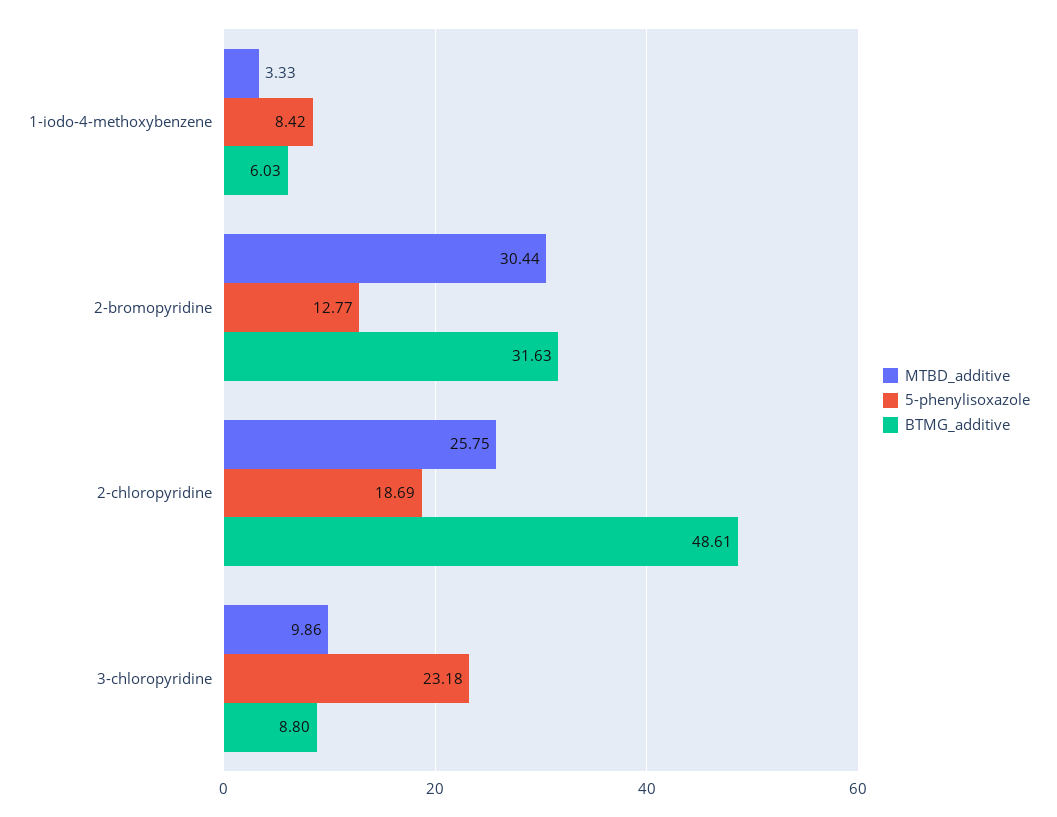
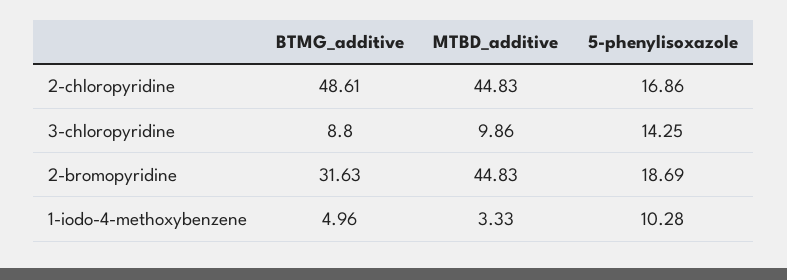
  {
    "MTBD_additive": {
      "1-iodo-4-methoxybenzene": 3.33,
-     "2-bromopyridine": 30.44,
+     "2-bromopyridine": 44.83,
-     "2-chloropyridine": 25.75,
+     "2-chloropyridine": 44.83,
      "3-chloropyridine": 9.86
    },
    "5-phenylisoxazole": {
-     "1-iodo-4-methoxybenzene": 8.42,
+     "1-iodo-4-methoxybenzene": 10.28,
-     "2-bromopyridine": 12.77,
+     "2-bromopyridine": 18.69,
-     "2-chloropyridine": 18.69,
+     "2-chloropyridine": 16.86,
-     "3-chloropyridine": 23.18
+     "3-chloropyridine": 14.25
    },
    "BTMG_additive": {
-     "1-iodo-4-methoxybenzene": 6.03,
+     "1-iodo-4-methoxybenzene": 4.96,
      "2-bromopyridine": 31.63,
      "2-chloropyridine": 48.61,
      "3-chloropyridine": 8.8
    }
  }

